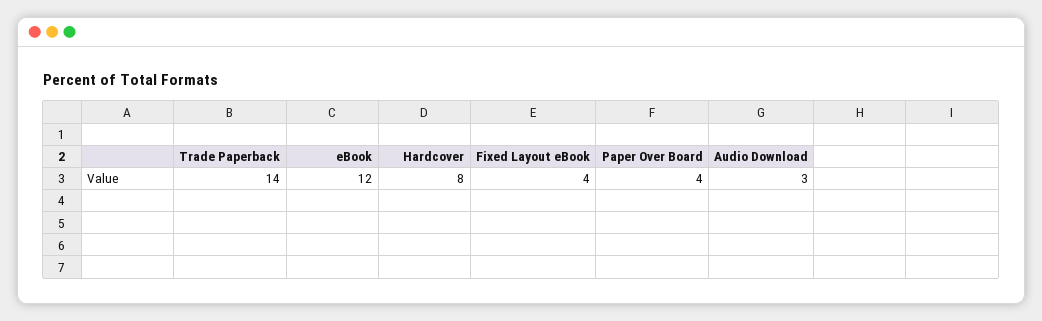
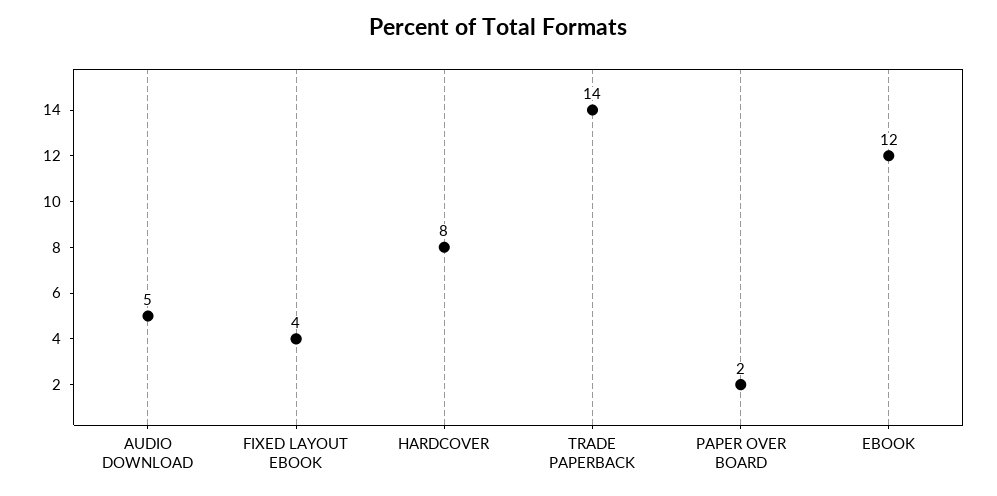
  {
    "Trade Paperback": 14,
    "eBook": 12,
    "Hardcover": 8,
    "Fixed Layout eBook": 4,
-   "Paper Over Board": 4,
+   "Paper Over Board": 2,
-   "Audio Download": 3
+   "Audio Download": 5
  }

